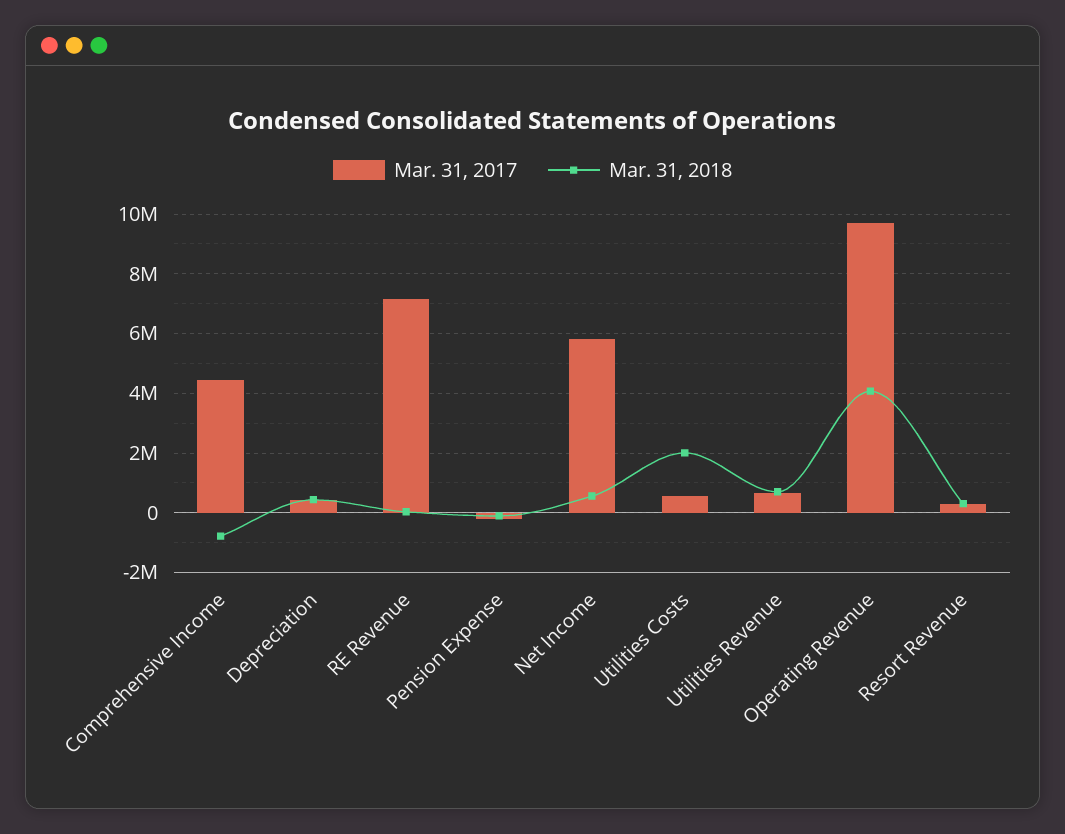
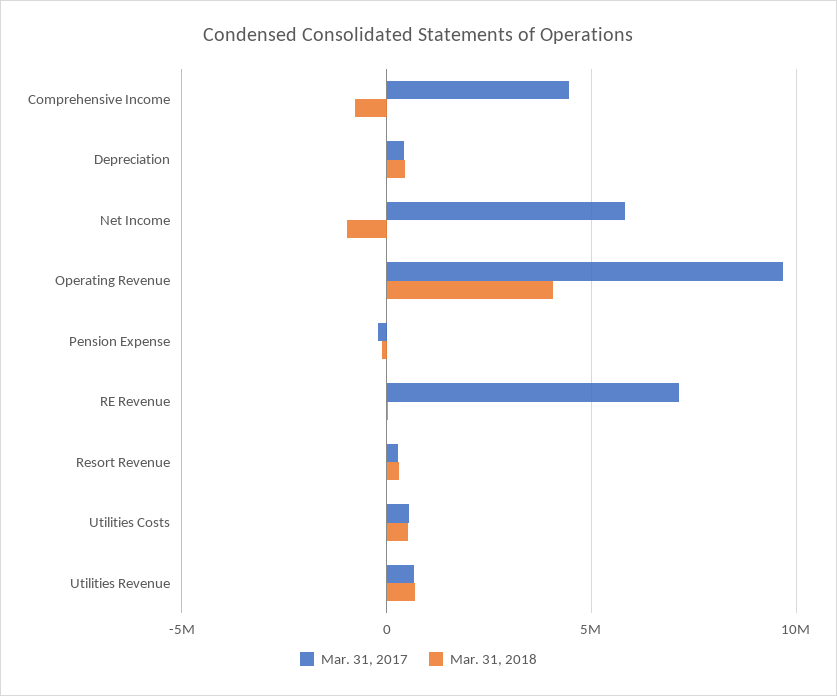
  {
    "Mar. 31, 2017": {
      "Comprehensive Income": 4500000,
      "Depreciation": 500000,
      "RE Revenue": 7250000,
      "Pension Expense": -250000,
      "Net Income": 5750000,
      "Utilities Costs": 500000,
      "Utilities Revenue": 750000,
      "Operating Revenue": 9750000,
      "Resort Revenue": 250000
    },
    "Mar. 31, 2018": {
      "Comprehensive Income": -750000,
      "Depreciation": 500000,
      "RE Revenue": 0,
      "Pension Expense": 0,
-     "Net Income": 500000,
+     "Net Income": -1000000,
-     "Utilities Costs": 2000000,
+     "Utilities Costs": 500000,
      "Utilities Revenue": 750000,
      "Operating Revenue": 4000000,
      "Resort Revenue": 250000
    }
  }

